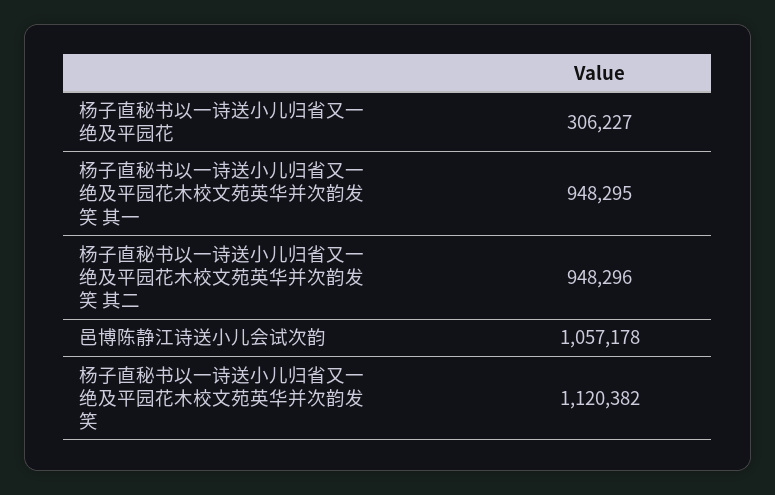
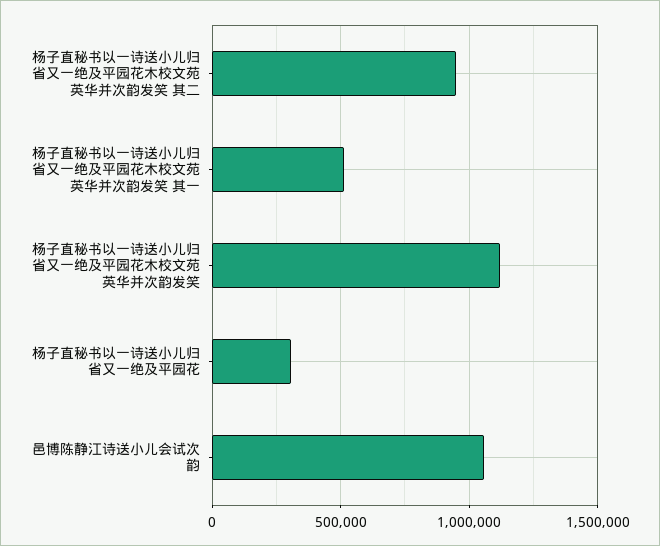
  {
    "杨子直秘书以一诗送小儿归省又一绝及平园花": 306227,
-   "杨子直秘书以一诗送小儿归省又一绝及平园花木校文苑英华并次韵发笑 其一": 948295,
+   "杨子直秘书以一诗送小儿归省又一绝及平园花木校文苑英华并次韵发笑 其一": 500000,
    "杨子直秘书以一诗送小儿归省又一绝及平园花木校文苑英华并次韵发笑 其二": 948296,
    "邑博陈静江诗送小儿会试次韵": 1057178,
    "杨子直秘书以一诗送小儿归省又一绝及平园花木校文苑英华并次韵发笑": 1120382
  }

